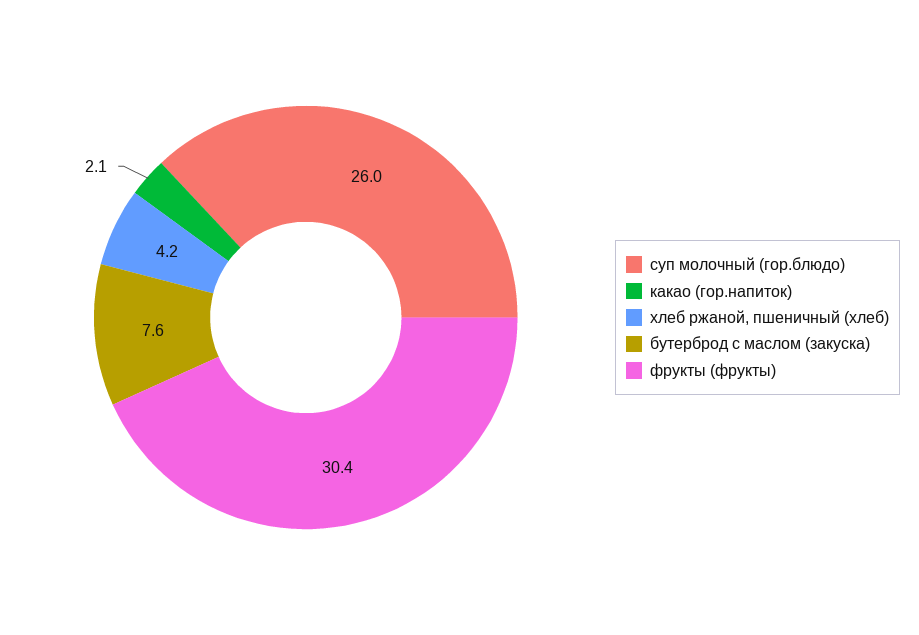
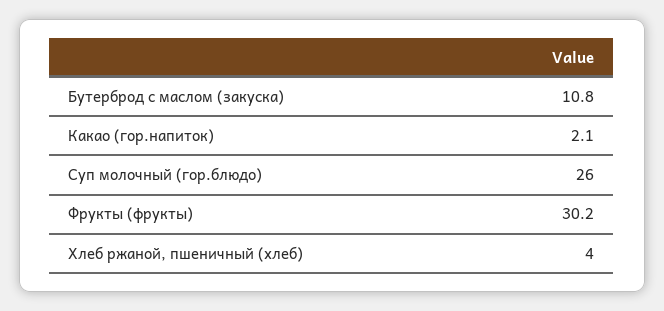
  {
    "суп молочный (гор.блюдо)": 26,
    "какао (гор.напиток)": 2.1,
-   "хлеб ржаной, пшеничный (хлеб)": 4.2,
+   "хлеб ржаной, пшеничный (хлеб)": 4,
-   "бутерброд с маслом (закуска)": 7.6,
+   "бутерброд с маслом (закуска)": 10.8,
-   "фрукты (фрукты)": 30.4
+   "фрукты (фрукты)": 30.2
  }

